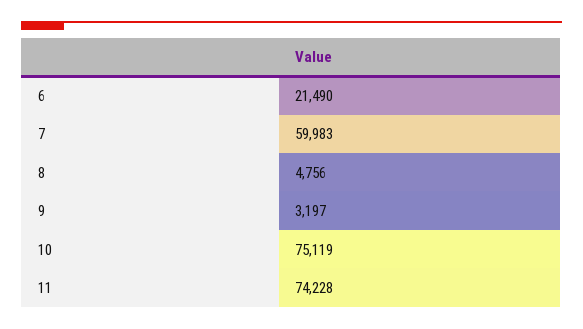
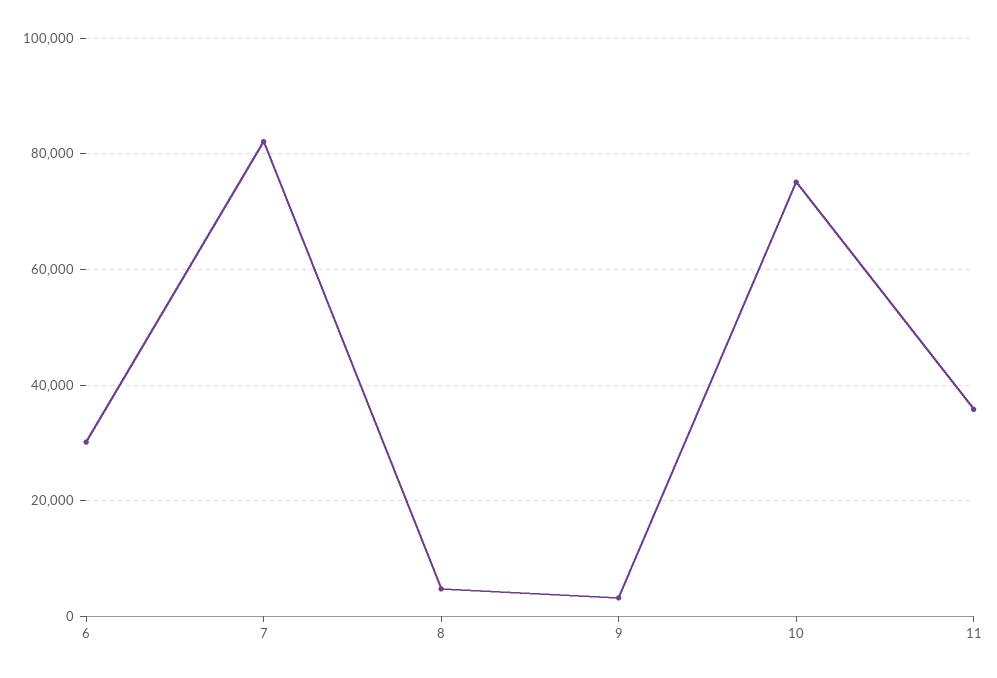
  {
-   "6": 21490,
+   "6": 30000,
-   "7": 59983,
+   "7": 82000,
    "8": 4756,
    "9": 3197,
    "10": 75119,
-   "11": 74228
+   "11": 36000
  }

